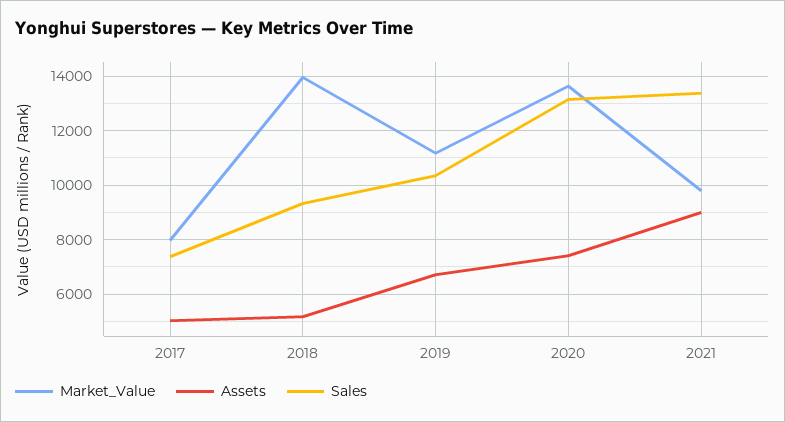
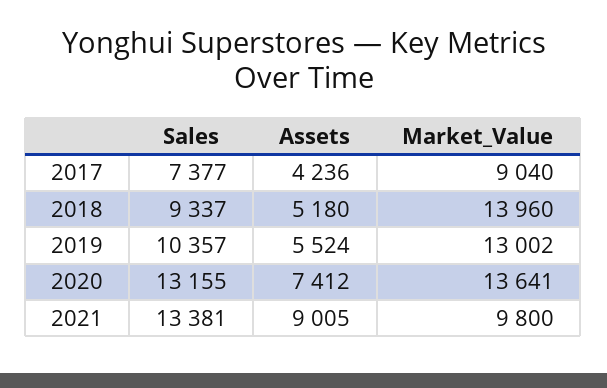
  {
    "Market_Value": {
-     "2017": 8000,
+     "2017": 9040,
      "2018": 13960,
-     "2019": 11250,
+     "2019": 13002,
      "2020": 13641,
      "2021": 9800
    },
    "Assets": {
-     "2017": 5000,
+     "2017": 4236,
      "2018": 5180,
-     "2019": 6750,
+     "2019": 5524,
      "2020": 7412,
      "2021": 9005
    },
    "Sales": {
      "2017": 7377,
      "2018": 9337,
      "2019": 10357,
      "2020": 13155,
      "2021": 13381
    }
  }

